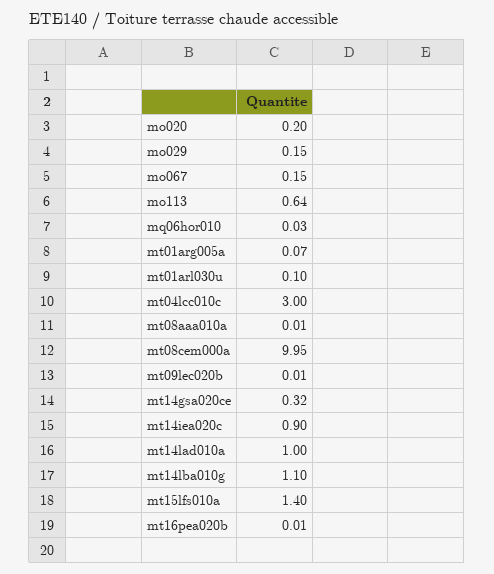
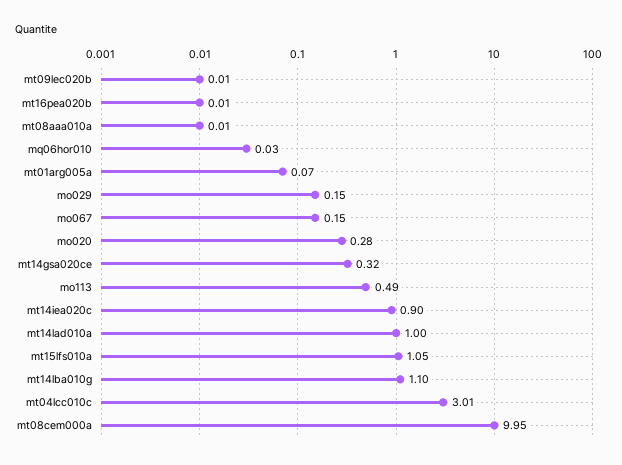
  {
-   "mo020": 0.2,
+   "mo020": 0.28,
    "mo029": 0.15,
    "mo067": 0.15,
-   "mo113": 0.64,
+   "mo113": 0.49,
    "mq06hor010": 0.03,
    "mt01arg005a": 0.07,
-   "mt01arl030u": 0.1,
-   "mt04lcc010c": 3,
+   "mt04lcc010c": 3.01,
    "mt08aaa010a": 0.01,
    "mt08cem000a": 9.95,
    "mt09lec020b": 0.01,
    "mt14gsa020ce": 0.32,
    "mt14iea020c": 0.9,
    "mt14lad010a": 1,
    "mt14lba010g": 1.1,
-   "mt15lfs010a": 1.4,
+   "mt15lfs010a": 1.05,
    "mt16pea020b": 0.01
  }

